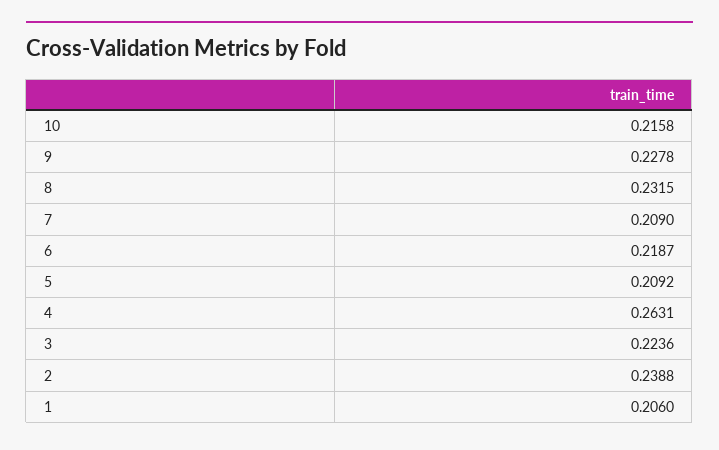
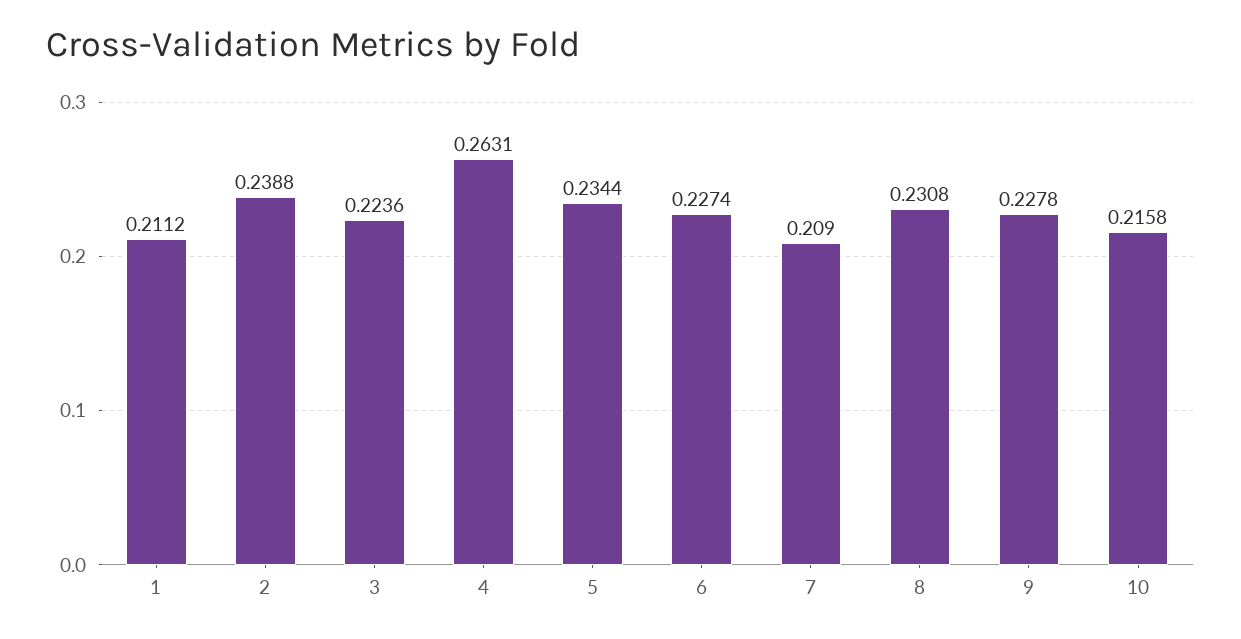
  {
    "10": 0.2158,
    "9": 0.2278,
-   "8": 0.2315,
+   "8": 0.2308,
    "7": 0.209,
-   "6": 0.2187,
+   "6": 0.2274,
-   "5": 0.2092,
+   "5": 0.2344,
    "4": 0.2631,
    "3": 0.2236,
    "2": 0.2388,
-   "1": 0.206
+   "1": 0.2112
  }

